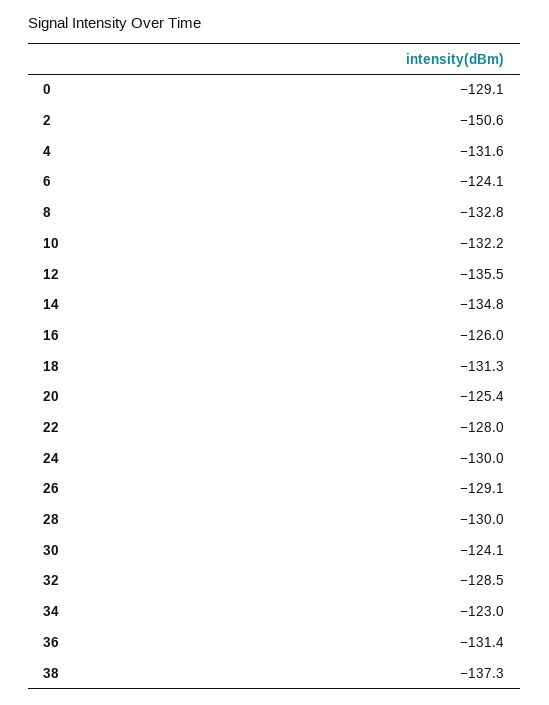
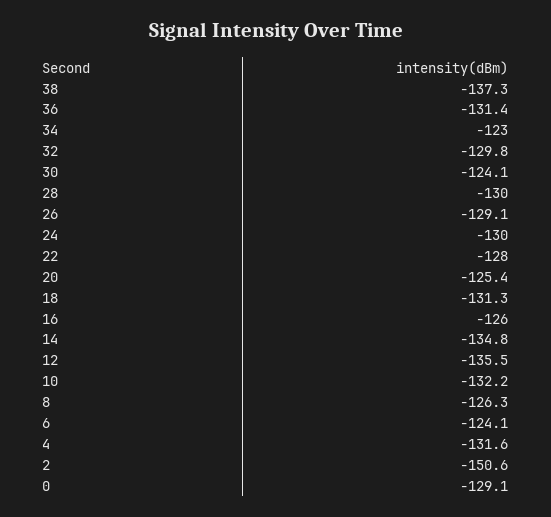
  {
    "0": -129.1,
    "2": -150.6,
    "4": -131.6,
    "6": -124.1,
-   "8": -132.8,
+   "8": -126.3,
    "10": -132.2,
    "12": -135.5,
    "14": -134.8,
    "16": -126,
    "18": -131.3,
    "20": -125.4,
    "22": -128,
    "24": -130,
    "26": -129.1,
    "28": -130,
    "30": -124.1,
-   "32": -128.5,
+   "32": -129.8,
    "34": -123,
    "36": -131.4,
    "38": -137.3
  }

